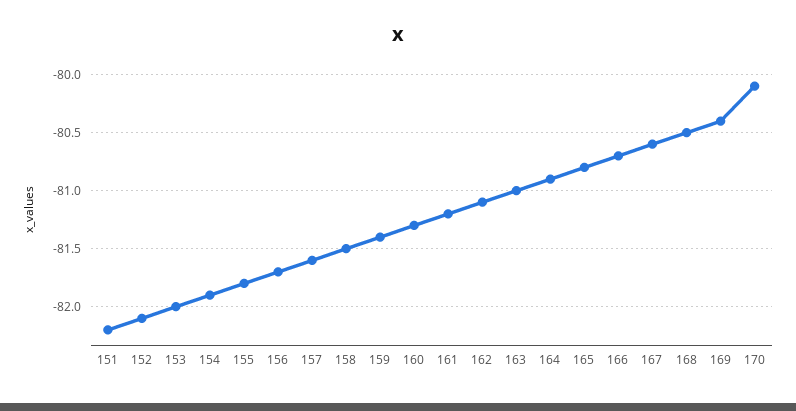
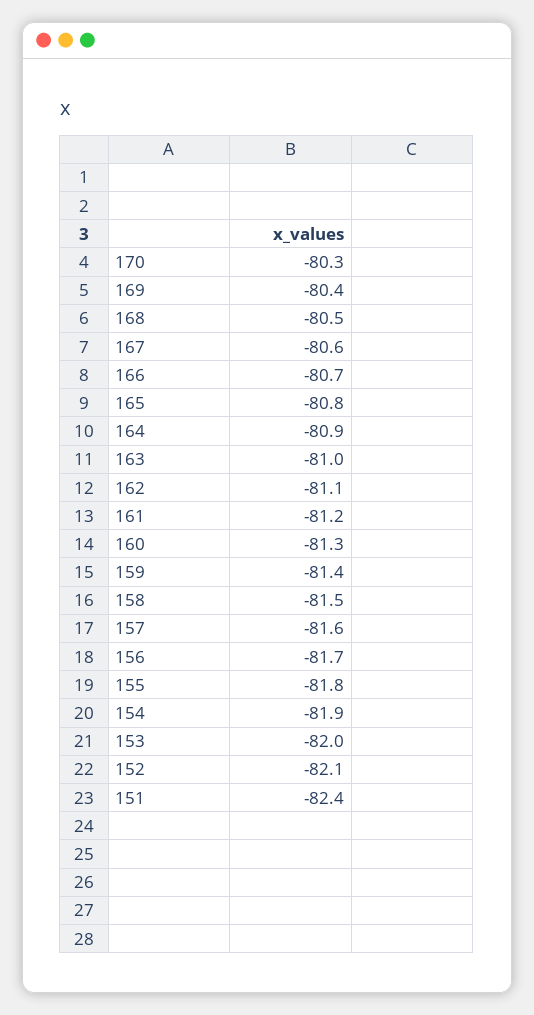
  {
-   "151": -82.2,
+   "151": -82.4,
    "152": -82.1,
    "153": -82,
    "154": -81.9,
    "155": -81.8,
    "156": -81.7,
    "157": -81.6,
    "158": -81.5,
    "159": -81.4,
    "160": -81.3,
    "161": -81.2,
    "162": -81.1,
    "163": -81,
    "164": -80.9,
    "165": -80.8,
    "166": -80.7,
    "167": -80.6,
    "168": -80.5,
    "169": -80.4,
-   "170": -80.1
+   "170": -80.3
  }

